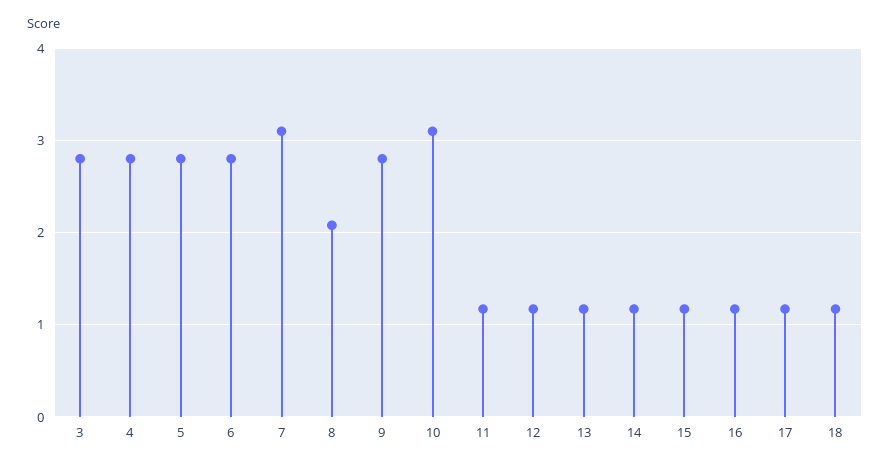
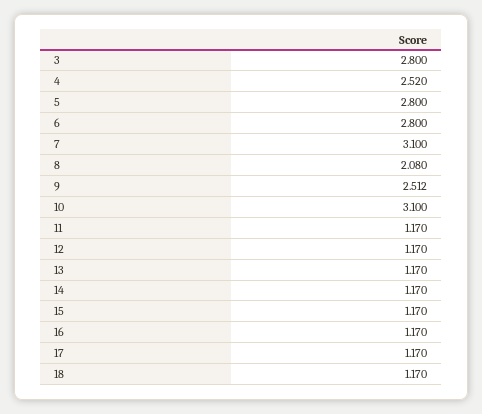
  {
    "3": 2.8,
-   "4": 2.8,
+   "4": 2.52,
    "5": 2.8,
    "6": 2.8,
    "7": 3.1,
    "8": 2.08,
-   "9": 2.8,
+   "9": 2.512,
    "10": 3.1,
    "11": 1.17,
    "12": 1.17,
    "13": 1.17,
    "14": 1.17,
    "15": 1.17,
    "16": 1.17,
    "17": 1.17,
    "18": 1.17
  }

